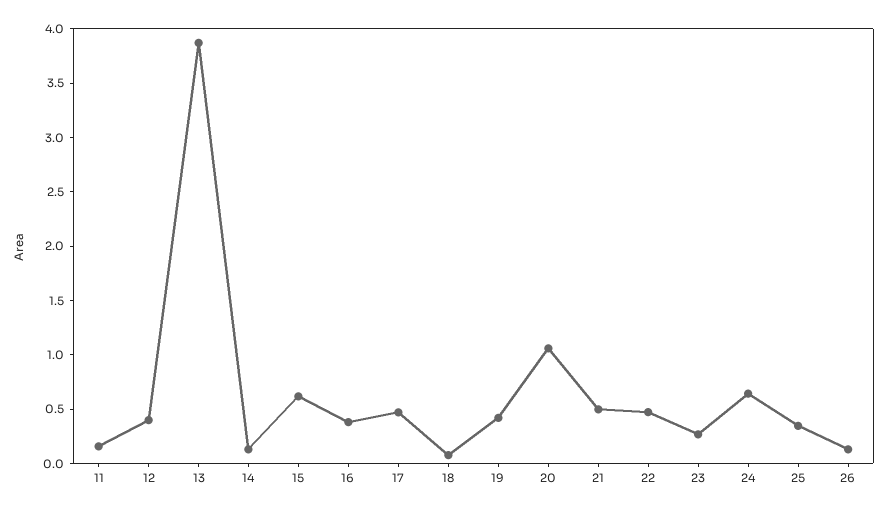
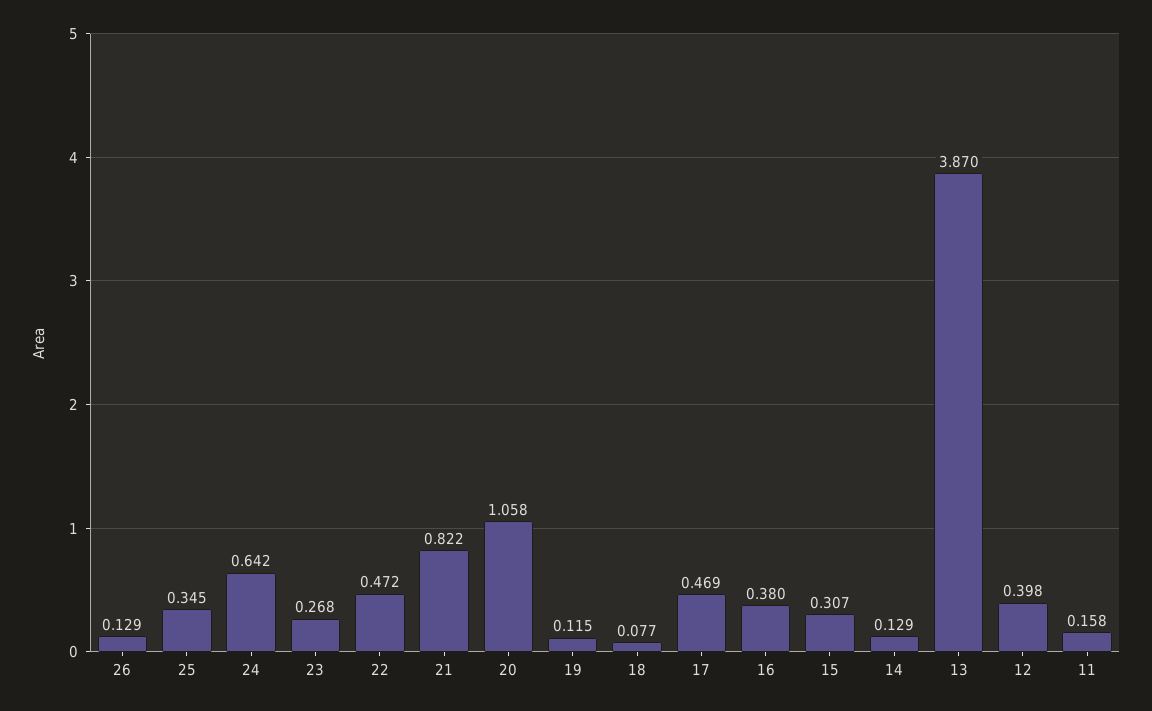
  {
    "11": 0.158,
    "12": 0.398,
    "13": 3.87,
    "14": 0.129,
-   "15": 0.6,
+   "15": 0.307,
    "16": 0.38,
    "17": 0.469,
    "18": 0.077,
-   "19": 0.4,
+   "19": 0.115,
    "20": 1.058,
-   "21": 0.5,
+   "21": 0.822,
    "22": 0.472,
    "23": 0.268,
    "24": 0.642,
    "25": 0.345,
    "26": 0.129
  }

